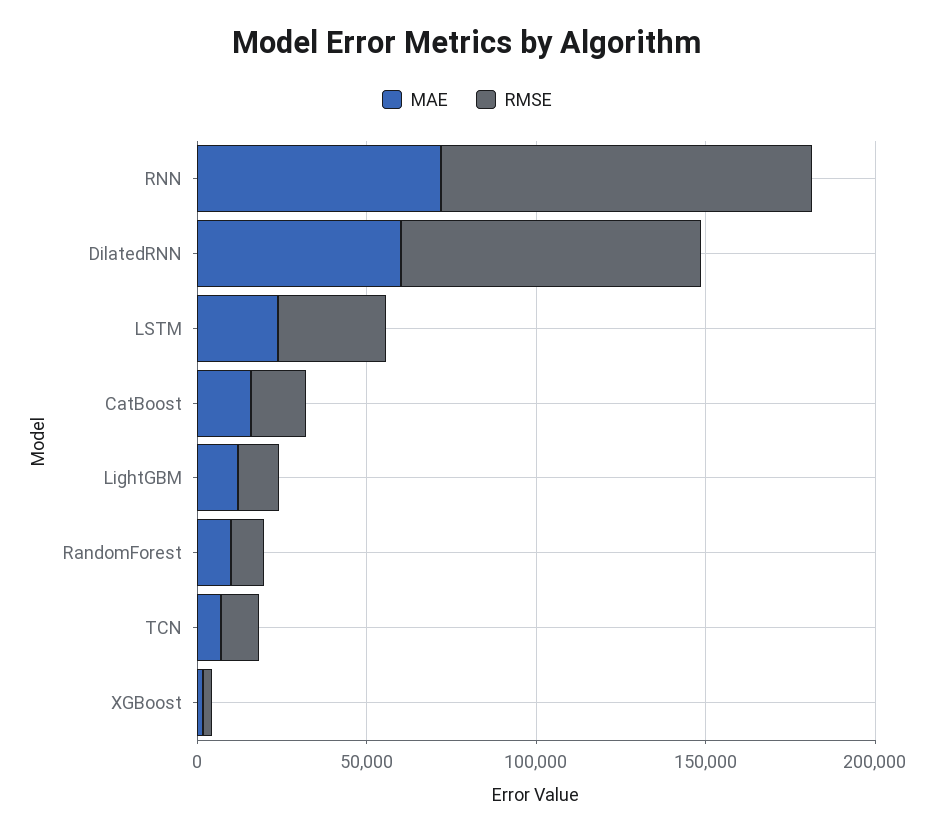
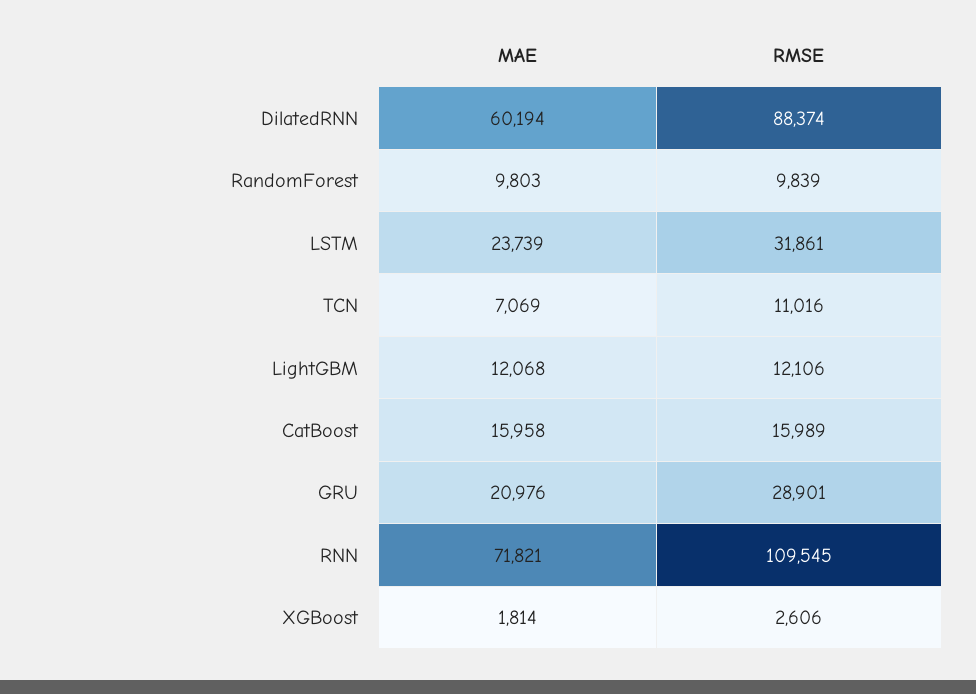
  {
    "MAE": {
      "RNN": 71821,
      "DilatedRNN": 60194,
      "LSTM": 23739,
      "CatBoost": 15958,
      "LightGBM": 12068,
      "RandomForest": 9803,
      "TCN": 7069,
-     "XGBoost": 1814
+     "XGBoost": 1814,
+     "GRU": 20976
    },
    "RMSE": {
      "RNN": 109545,
      "DilatedRNN": 88374,
      "LSTM": 31861,
      "CatBoost": 15989,
      "LightGBM": 12106,
      "RandomForest": 9839,
      "TCN": 11016,
-     "XGBoost": 2606
+     "XGBoost": 2606,
+     "GRU": 28901
    }
  }

